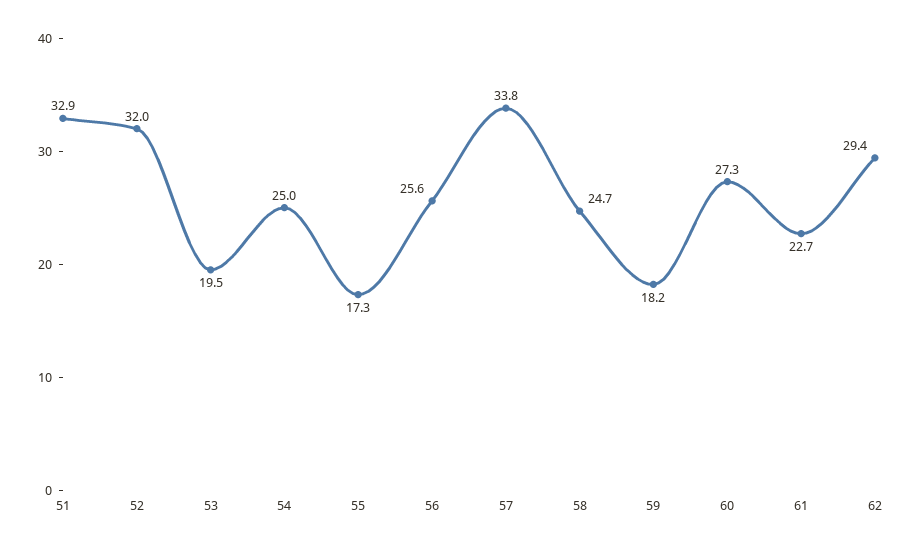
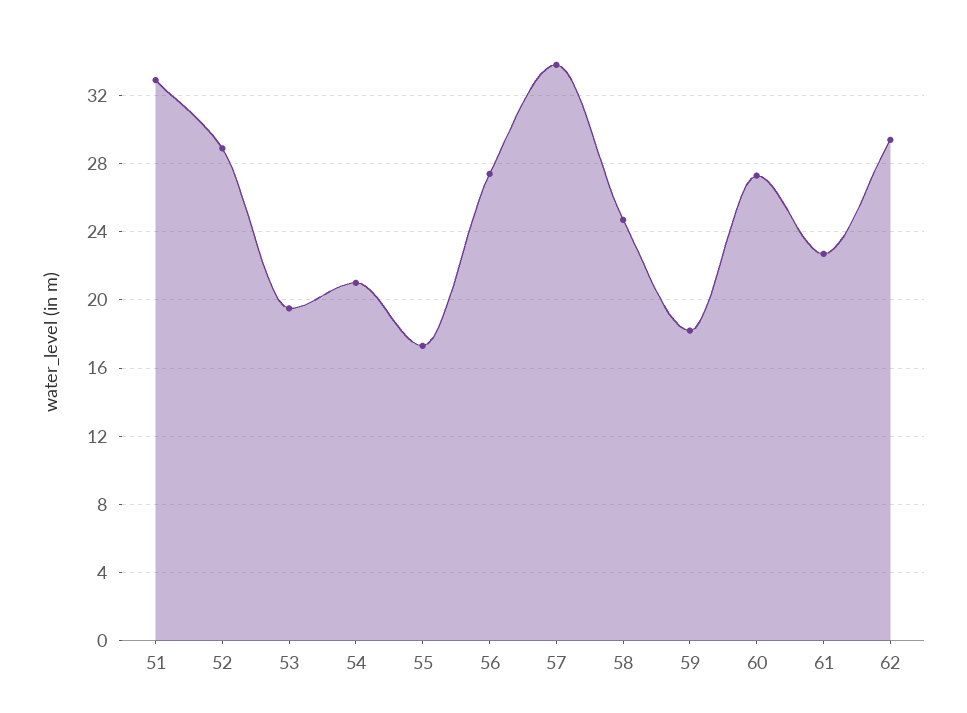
  {
    "51": 32.9,
-   "52": 32,
+   "52": 29,
    "53": 19.5,
-   "54": 25,
+   "54": 21,
    "55": 17.3,
-   "56": 25.6,
+   "56": 27.5,
    "57": 33.8,
    "58": 24.7,
    "59": 18.2,
    "60": 27.3,
    "61": 22.7,
    "62": 29.4
  }

